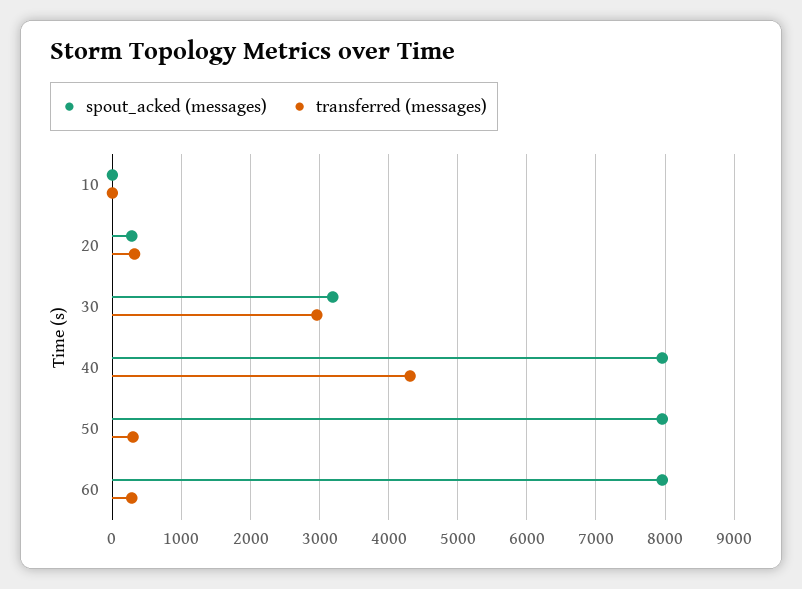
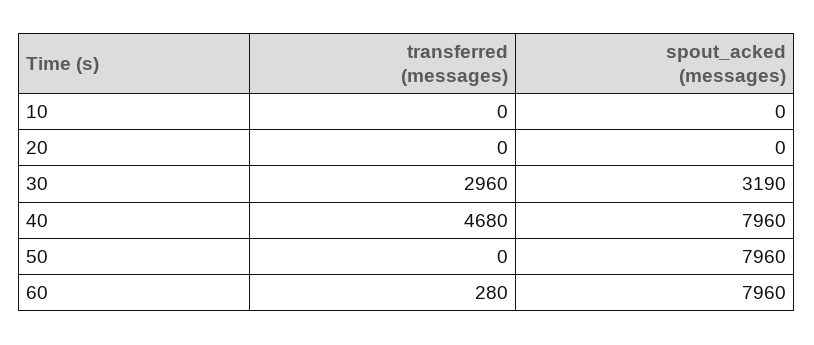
  {
    "spout_acked (messages)": {
      "10": 0,
-     "20": 300,
+     "20": 0,
      "30": 3190,
      "40": 7960,
      "50": 7960,
      "60": 7960
    },
    "transferred (messages)": {
      "10": 0,
-     "20": 300,
+     "20": 0,
      "30": 2960,
-     "40": 4300,
+     "40": 4680,
-     "50": 300,
+     "50": 0,
      "60": 280
    }
  }

